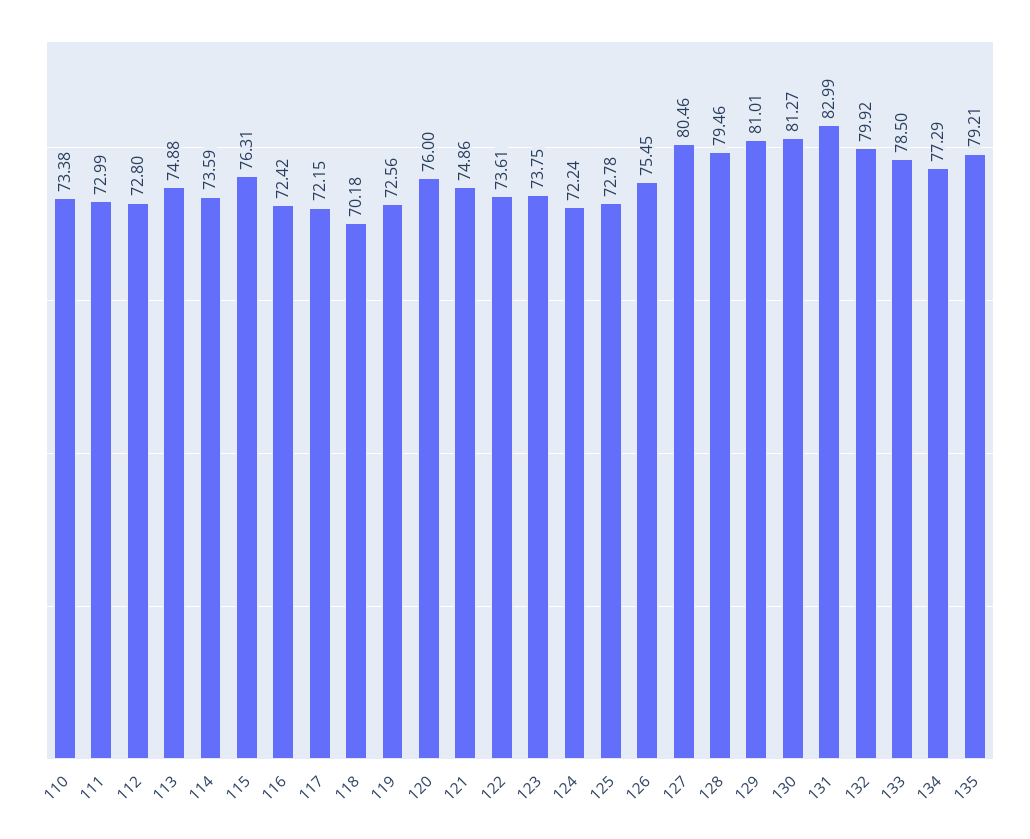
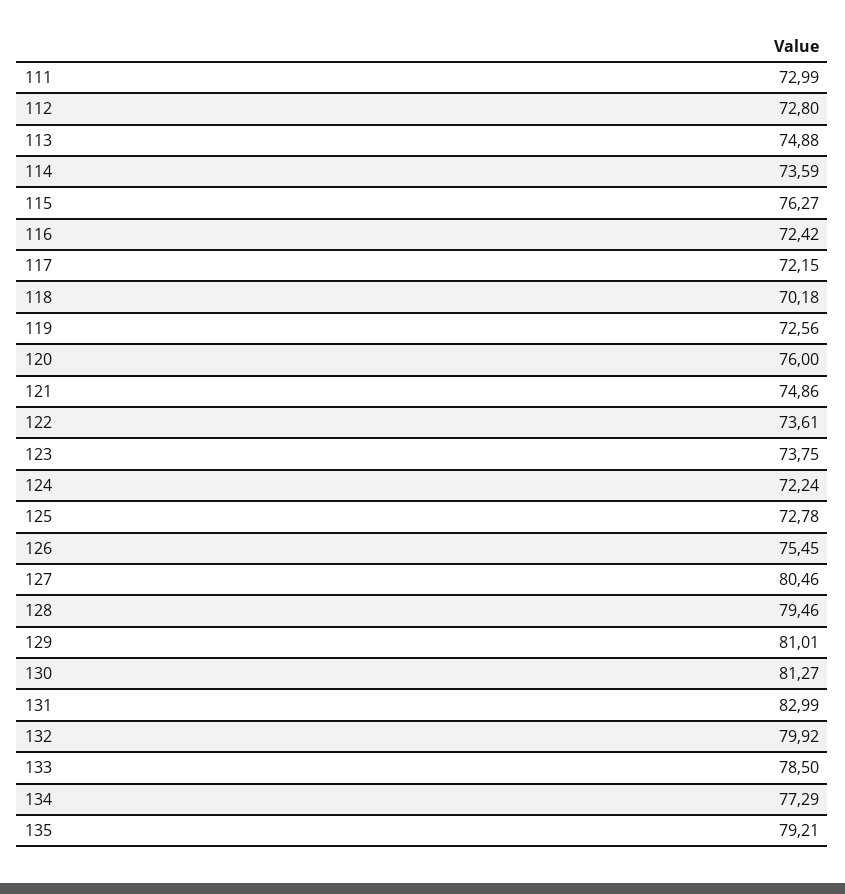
  {
-   "110": 73.38,
    "111": 72.99,
    "112": 72.8,
    "113": 74.88,
    "114": 73.59,
-   "115": 76.31,
+   "115": 76.27,
    "116": 72.42,
    "117": 72.15,
    "118": 70.18,
    "119": 72.56,
    "120": 76,
    "121": 74.86,
    "122": 73.61,
    "123": 73.75,
    "124": 72.24,
    "125": 72.78,
    "126": 75.45,
    "127": 80.46,
    "128": 79.46,
    "129": 81.01,
    "130": 81.27,
    "131": 82.99,
    "132": 79.92,
    "133": 78.5,
    "134": 77.29,
    "135": 79.21
  }

